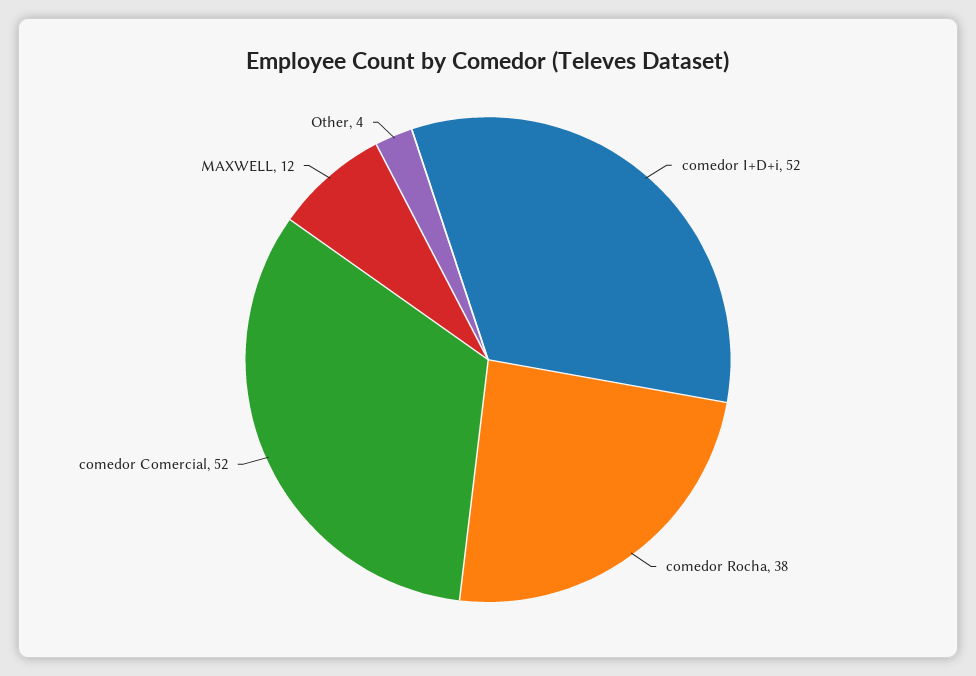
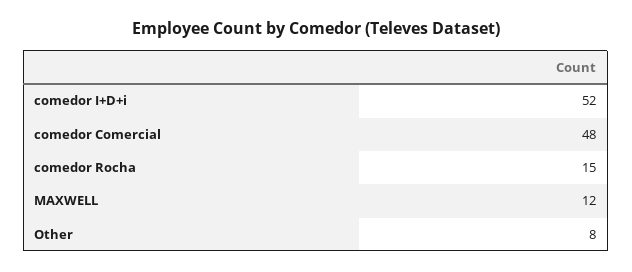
  {
    "comedor I+D+i": 52,
-   "comedor Rocha": 38,
+   "comedor Rocha": 15,
-   "comedor Comercial": 52,
+   "comedor Comercial": 48,
    "MAXWELL": 12,
-   "Other": 4
+   "Other": 8
  }

